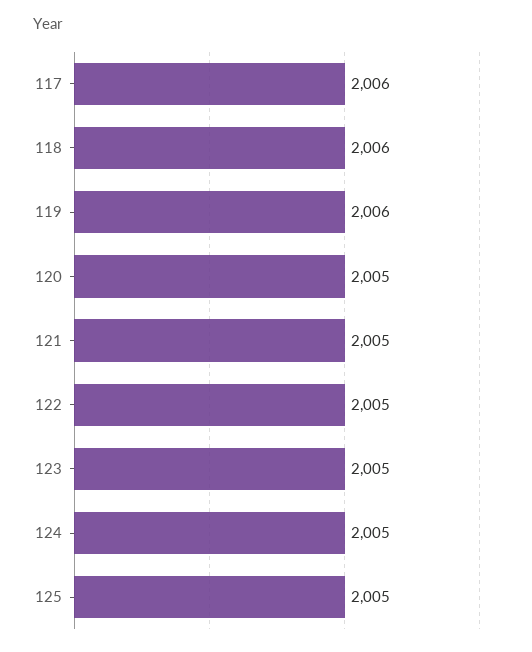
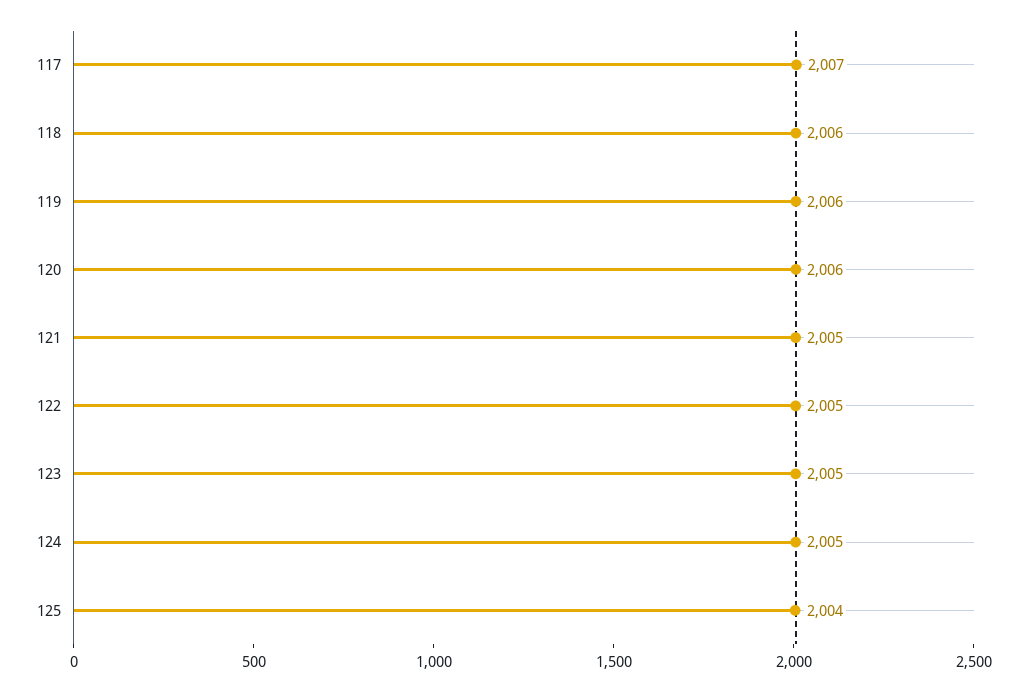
  {
-   "117": 2006,
+   "117": 2007,
    "118": 2006,
    "119": 2006,
-   "120": 2005,
+   "120": 2006,
    "121": 2005,
    "122": 2005,
    "123": 2005,
    "124": 2005,
-   "125": 2005
+   "125": 2004
  }

